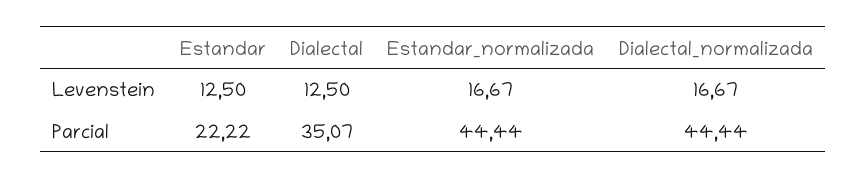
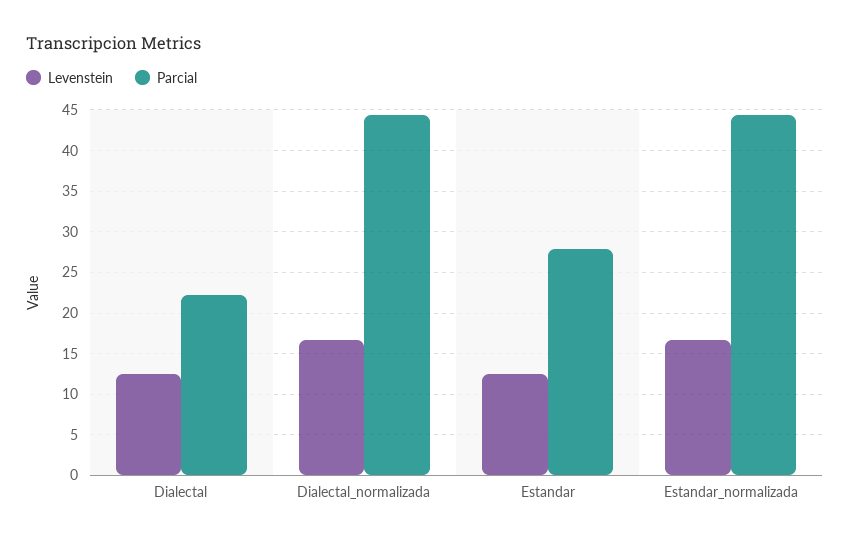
  {
    "Levenstein": {
      "Estandar": 12.5,
      "Dialectal": 12.5,
      "Estandar_normalizada": 16.67,
      "Dialectal_normalizada": 16.67
    },
    "Parcial": {
-     "Estandar": 22.22,
+     "Estandar": 28,
-     "Dialectal": 35.07,
+     "Dialectal": 22,
      "Estandar_normalizada": 44.44,
      "Dialectal_normalizada": 44.44
    }
  }

